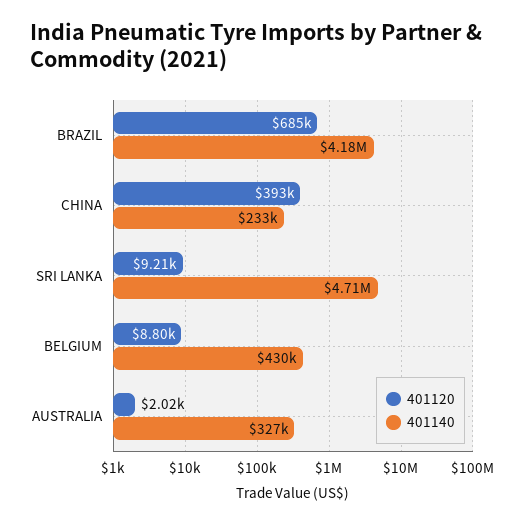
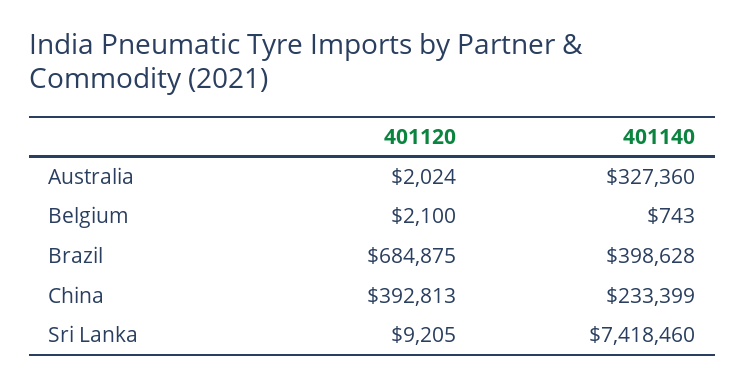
  {
    "401120": {
      "BRAZIL": 684875,
      "CHINA": 392813,
      "SRI LANKA": 9205,
-     "BELGIUM": 8800,
+     "BELGIUM": 2100,
      "AUSTRALIA": 2024
    },
    "401140": {
-     "BRAZIL": 4180000,
+     "BRAZIL": 398628,
      "CHINA": 233399,
-     "SRI LANKA": 4710000,
+     "SRI LANKA": 7418460,
-     "BELGIUM": 430000,
+     "BELGIUM": 743,
      "AUSTRALIA": 327360
    }
  }

